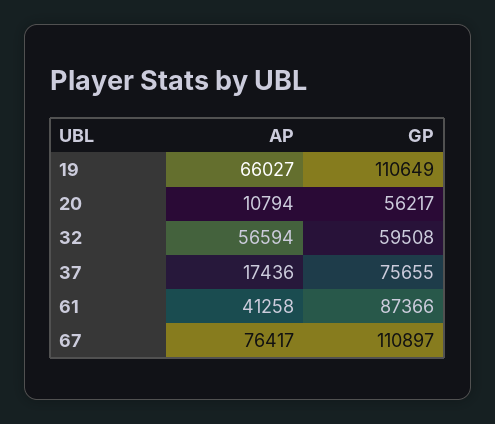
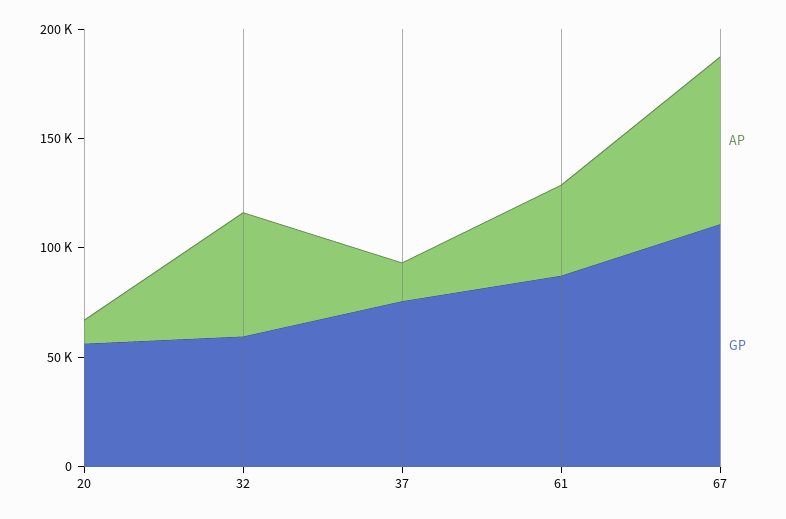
  {
    "AP": {
-     "19": 66027,
      "20": 10794,
      "32": 56594,
      "37": 17436,
      "61": 41258,
      "67": 76417
    },
    "GP": {
-     "19": 110649,
      "20": 56217,
      "32": 59508,
      "37": 75655,
      "61": 87366,
      "67": 110897
    }
  }

